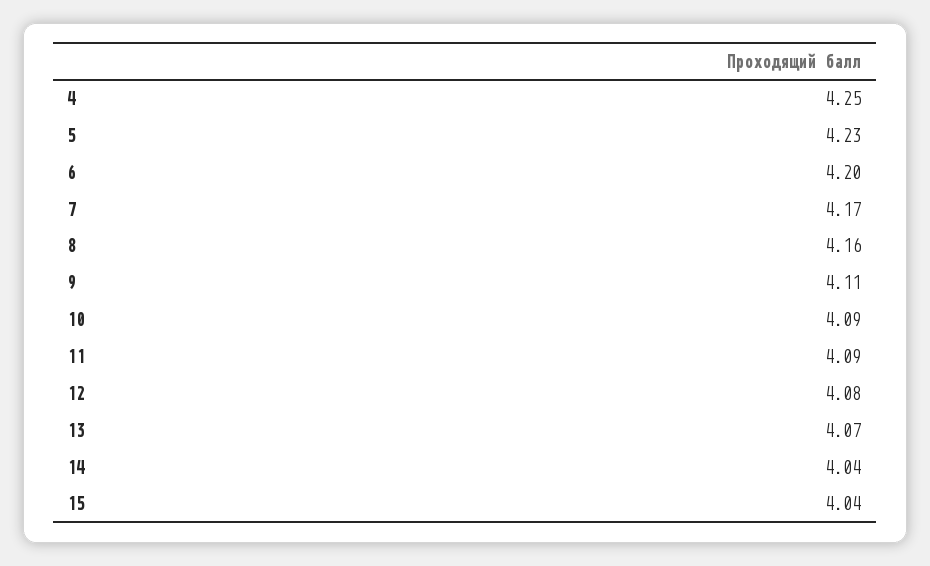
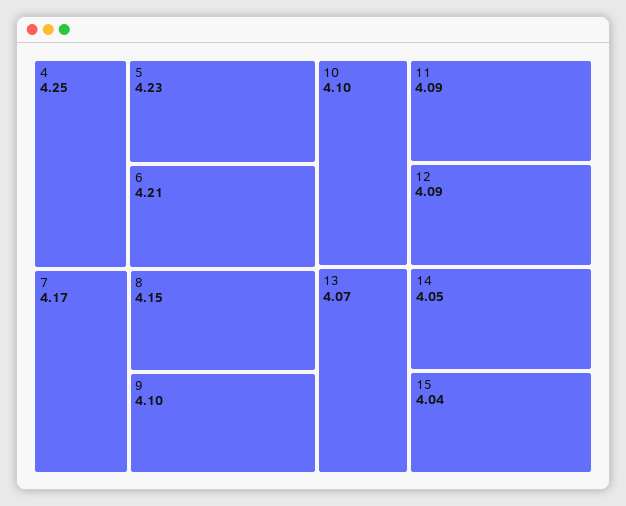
  {
    "4": 4.25,
    "5": 4.23,
-   "6": 4.2,
+   "6": 4.21,
    "7": 4.17,
-   "8": 4.16,
+   "8": 4.15,
-   "9": 4.11,
+   "9": 4.1,
-   "10": 4.09,
+   "10": 4.1,
    "11": 4.09,
-   "12": 4.08,
+   "12": 4.09,
    "13": 4.07,
-   "14": 4.04,
+   "14": 4.05,
    "15": 4.04
  }

